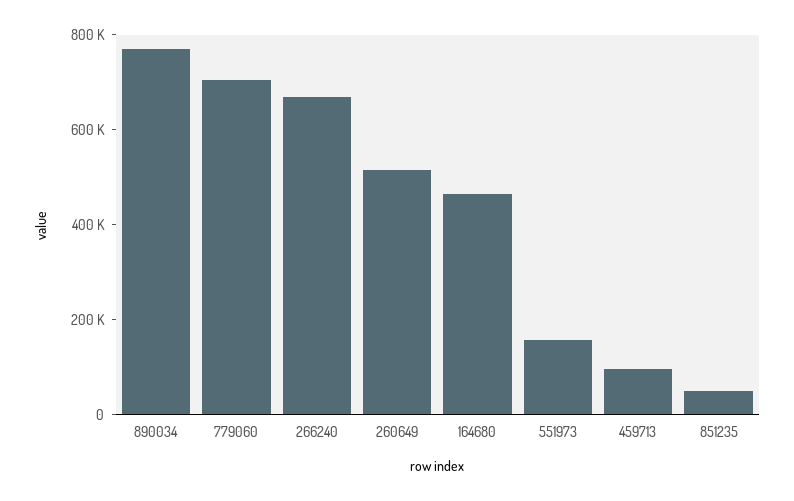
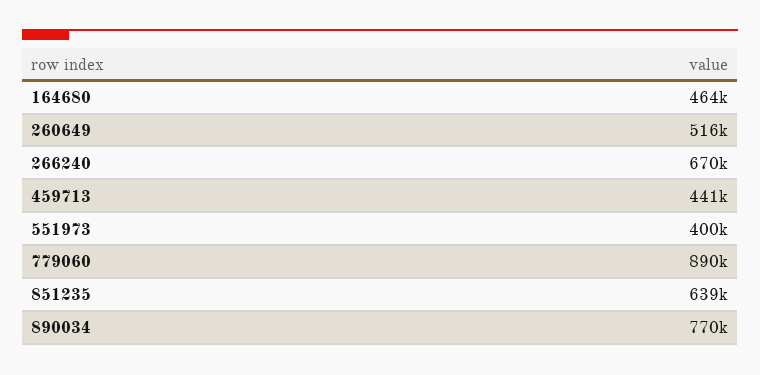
  {
    "890034": 770000,
-   "779060": 700000,
+   "779060": 890000,
    "266240": 670000,
    "260649": 516000,
    "164680": 464000,
-   "551973": 150000,
+   "551973": 400000,
-   "459713": 100000,
+   "459713": 441000,
-   "851235": 50000
+   "851235": 639000
  }

